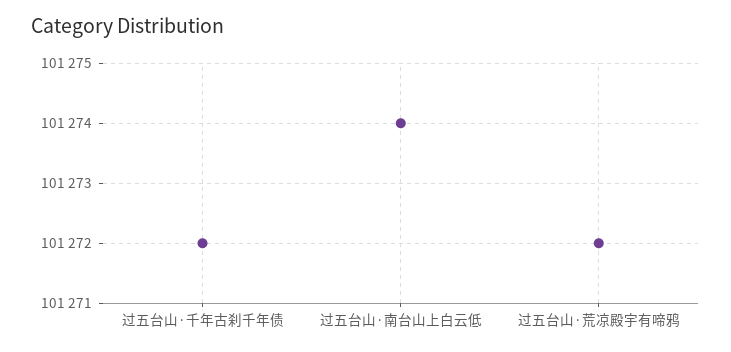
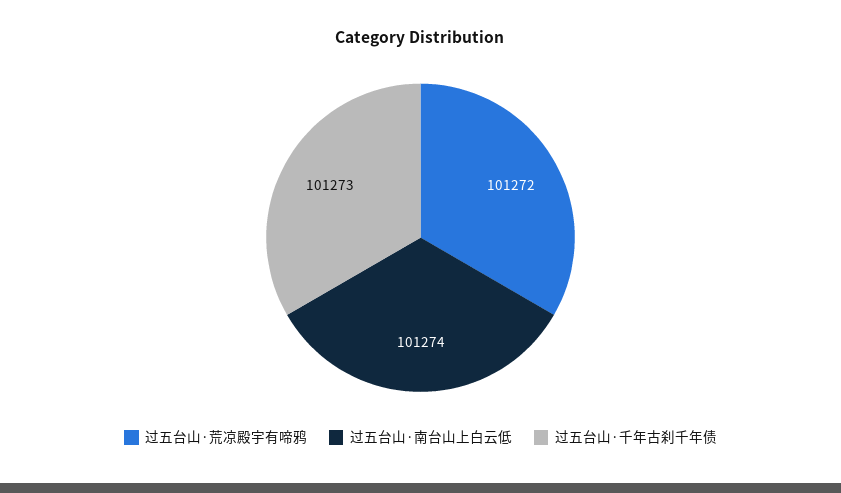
  {
-   "过五台山·千年古刹千年债": 101272,
+   "过五台山·千年古刹千年债": 101273,
    "过五台山·南台山上白云低": 101274,
    "过五台山·荒凉殿宇有啼鸦": 101272
  }

